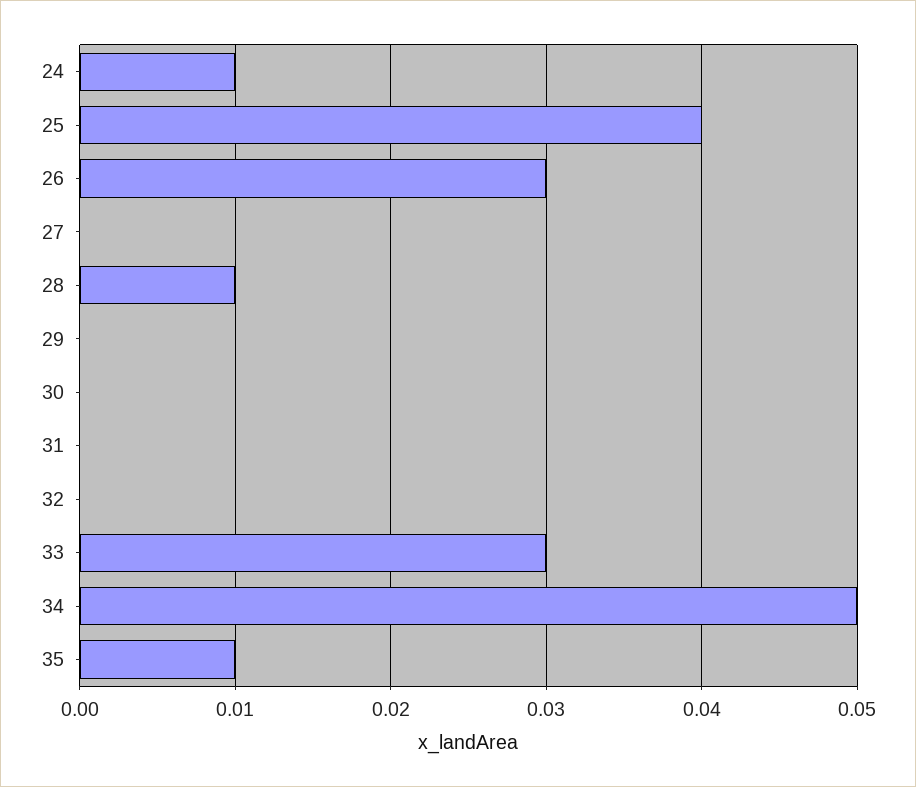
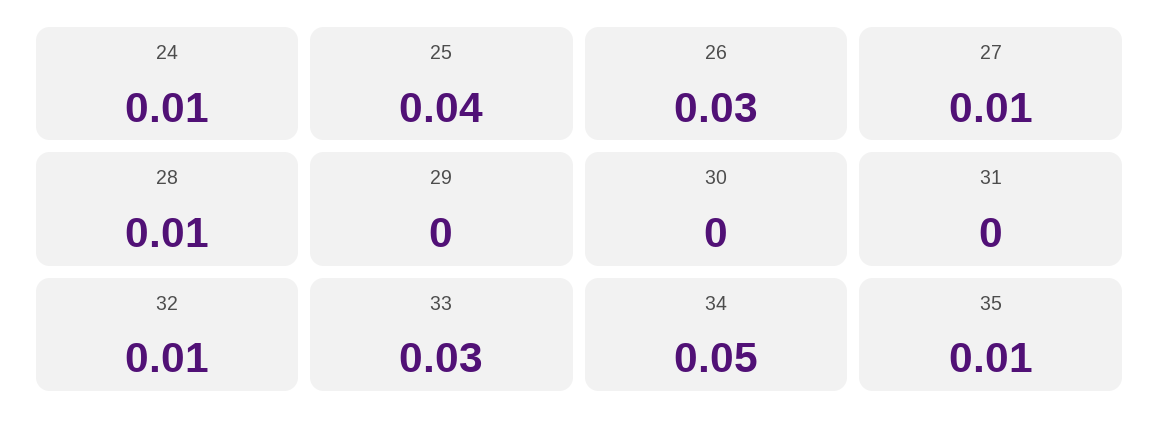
  {
    "24": 0.01,
    "25": 0.04,
    "26": 0.03,
-   "27": 0,
+   "27": 0.01,
    "28": 0.01,
    "29": 0,
    "30": 0,
    "31": 0,
-   "32": 0,
+   "32": 0.01,
    "33": 0.03,
    "34": 0.05,
    "35": 0.01
  }

